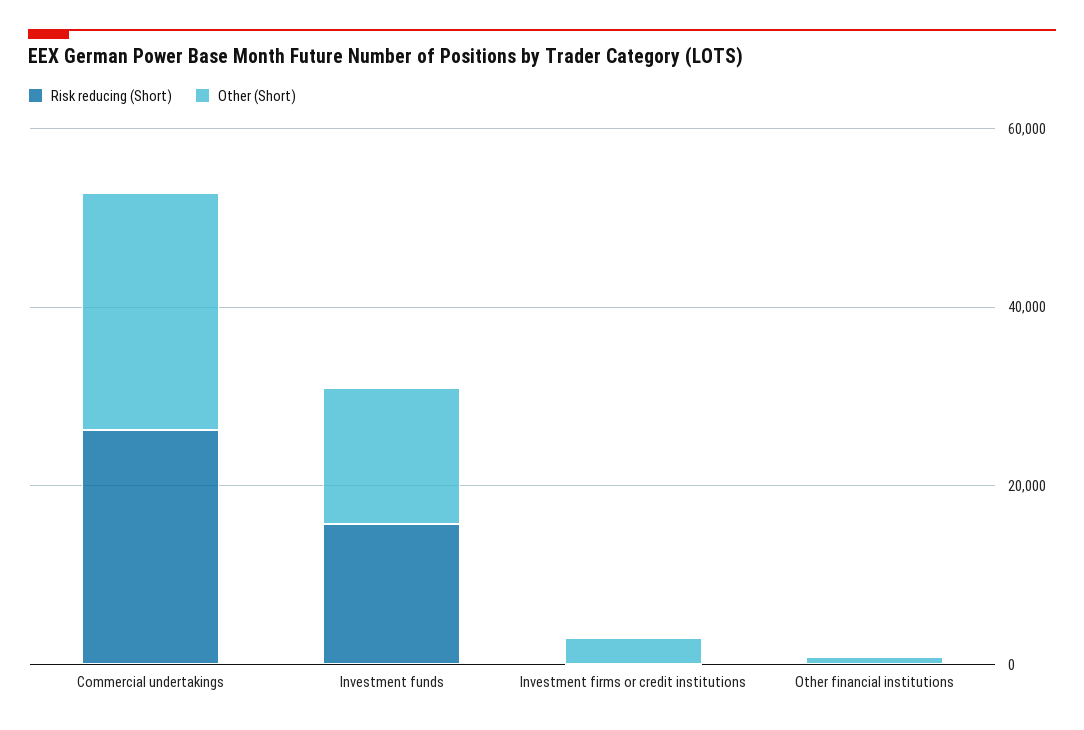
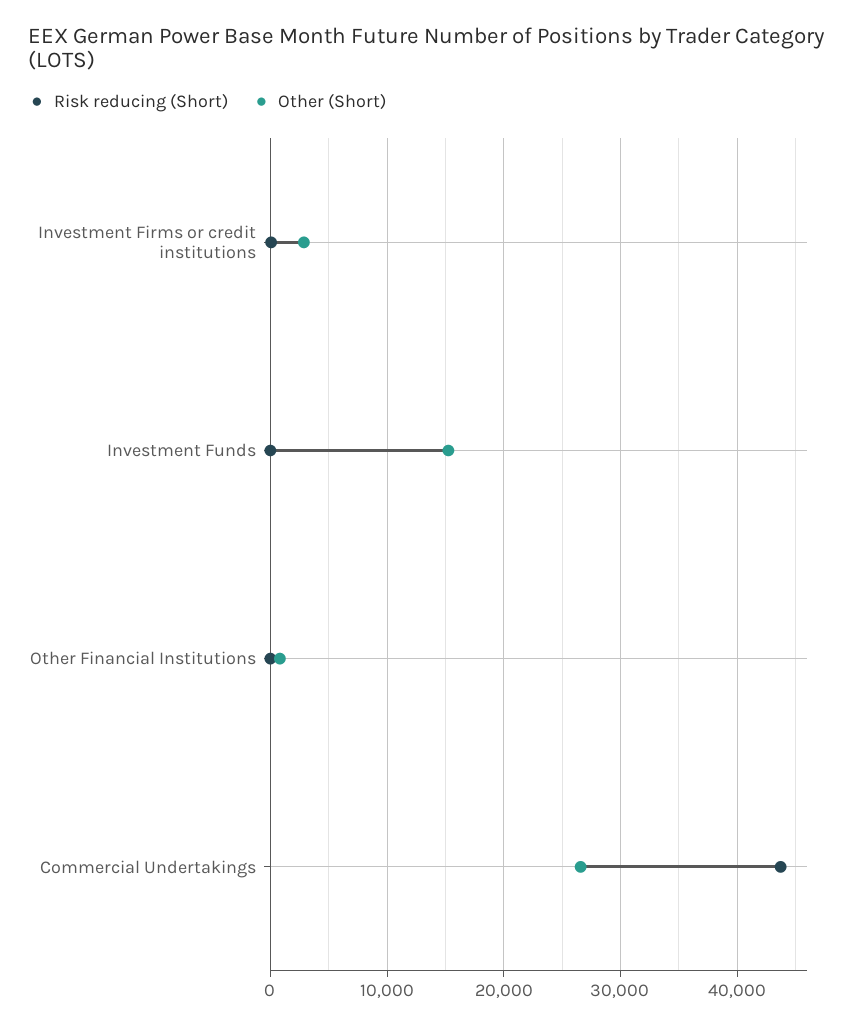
  {
    "Risk reducing (Short)": {
-     "Commercial undertakings": 25000,
+     "Commercial undertakings": 44000,
-     "Investment funds": 15000,
+     "Investment funds": 0,
      "Investment firms or credit institutions": 0,
      "Other financial institutions": 0
    },
    "Other (Short)": {
      "Commercial undertakings": 27000,
      "Investment funds": 15000,
      "Investment firms or credit institutions": 3000,
      "Other financial institutions": 1000
    }
  }

